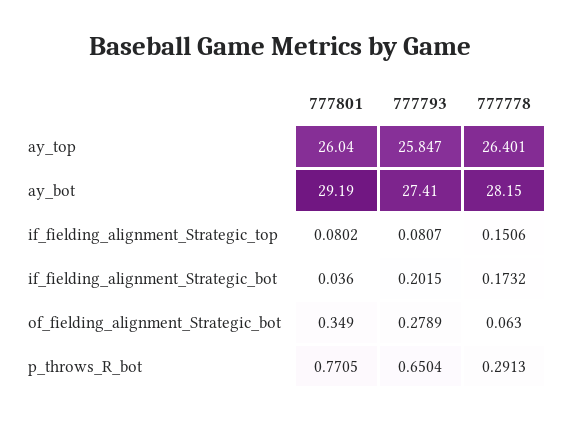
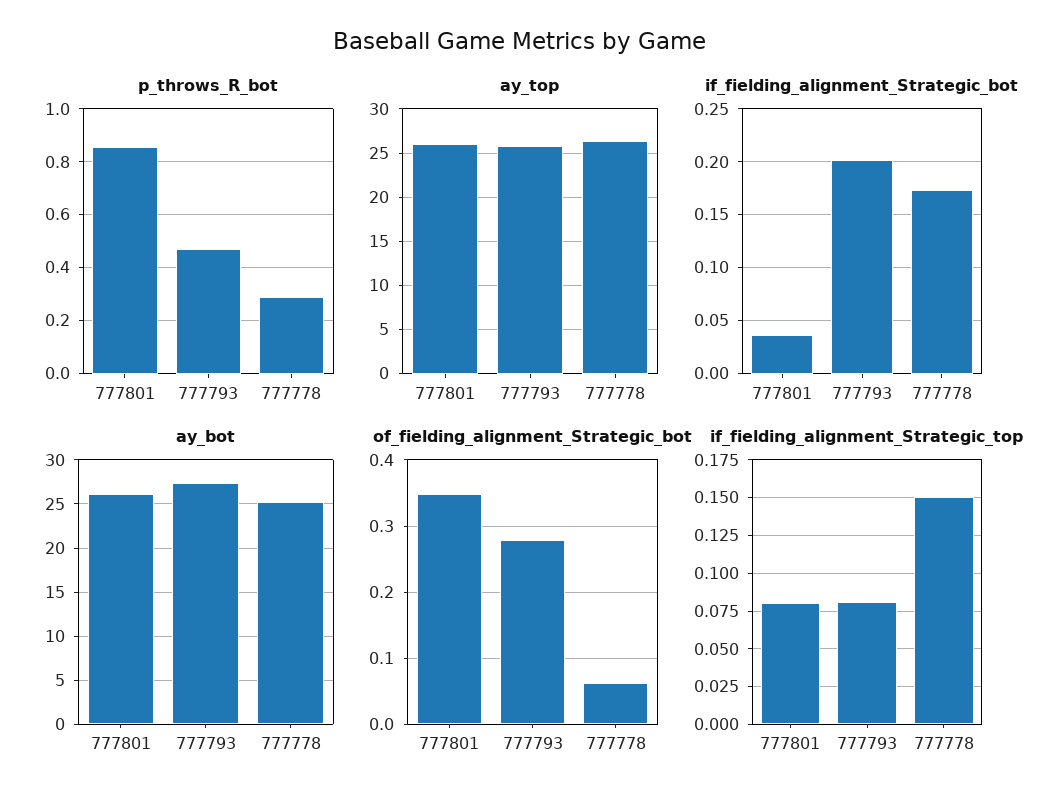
  {
    "ay_top": {
      "777801": 26.04,
      "777793": 25.847,
      "777778": 26.401
    },
    "ay_bot": {
-     "777801": 29.19,
+     "777801": 26,
      "777793": 27.41,
-     "777778": 28.15
+     "777778": 25
    },
    "if_fielding_alignment_Strategic_top": {
      "777801": 0.0802,
      "777793": 0.0807,
      "777778": 0.1506
    },
    "if_fielding_alignment_Strategic_bot": {
      "777801": 0.036,
      "777793": 0.2015,
      "777778": 0.1732
    },
    "of_fielding_alignment_Strategic_bot": {
      "777801": 0.349,
      "777793": 0.2789,
      "777778": 0.063
    },
    "p_throws_R_bot": {
-     "777801": 0.7705,
+     "777801": 0.85,
-     "777793": 0.6504,
+     "777793": 0.475,
      "777778": 0.2913
    }
  }

